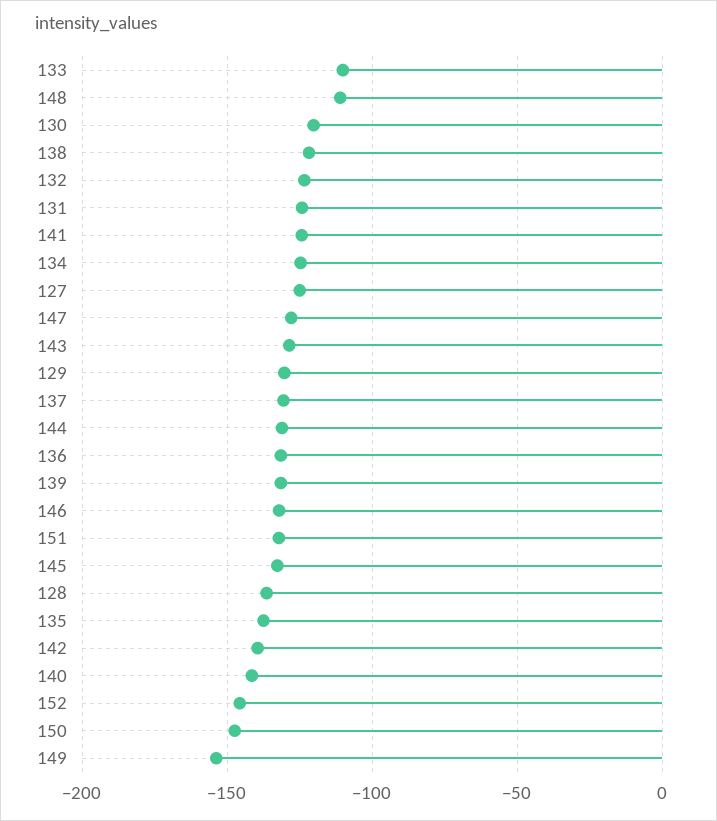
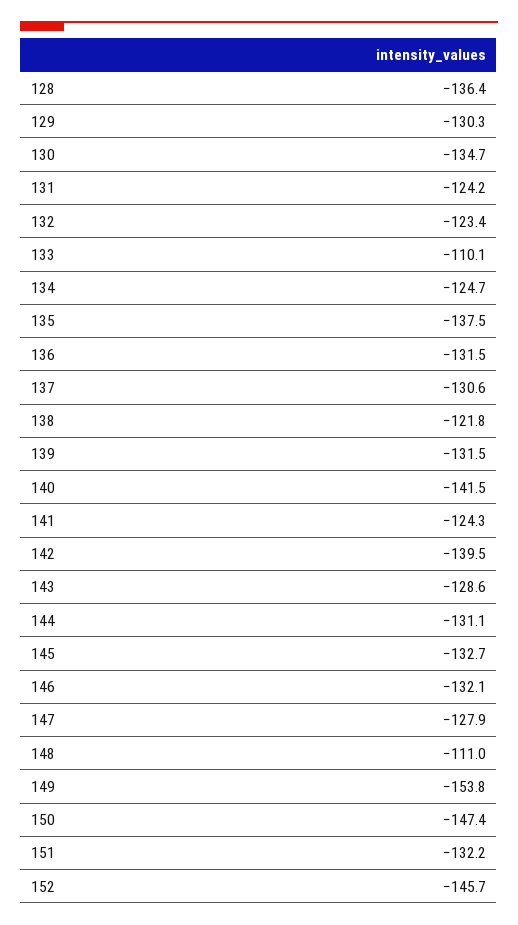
  {
    "133": -110.1,
    "148": -111,
-   "130": -120,
+   "130": -134.7,
    "138": -121.8,
    "132": -123.4,
    "131": -124.2,
    "141": -124.3,
    "134": -124.7,
-   "127": -125,
    "147": -127.9,
    "143": -128.6,
    "129": -130.3,
    "137": -130.6,
    "144": -131.1,
    "136": -131.5,
    "139": -131.5,
    "146": -132.1,
    "151": -132.2,
    "145": -132.7,
    "128": -136.4,
    "135": -137.5,
    "142": -139.5,
    "140": -141.5,
    "152": -145.7,
    "150": -147.4,
    "149": -153.8
  }

